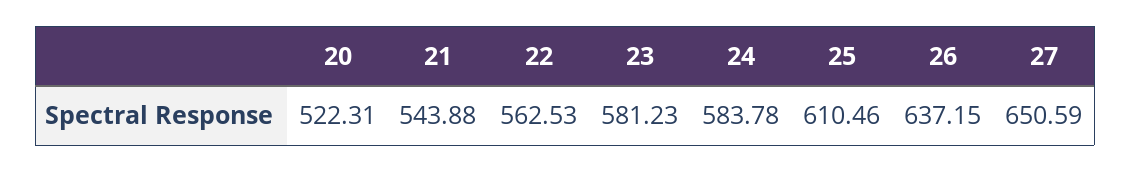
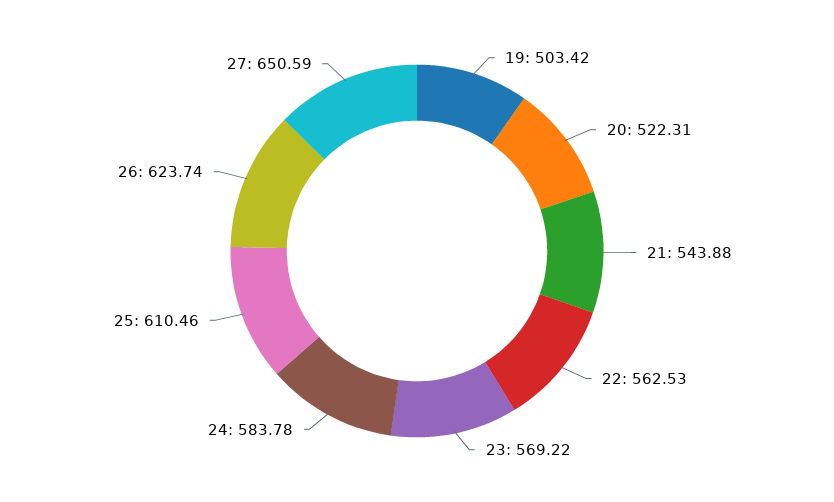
  {
    "20": 522.31,
    "21": 543.88,
    "22": 562.53,
-   "23": 581.23,
+   "23": 569.22,
    "24": 583.78,
    "25": 610.46,
-   "26": 637.15,
+   "26": 623.74,
-   "27": 650.59
+   "27": 650.59,
+   "19": 503.42
  }

